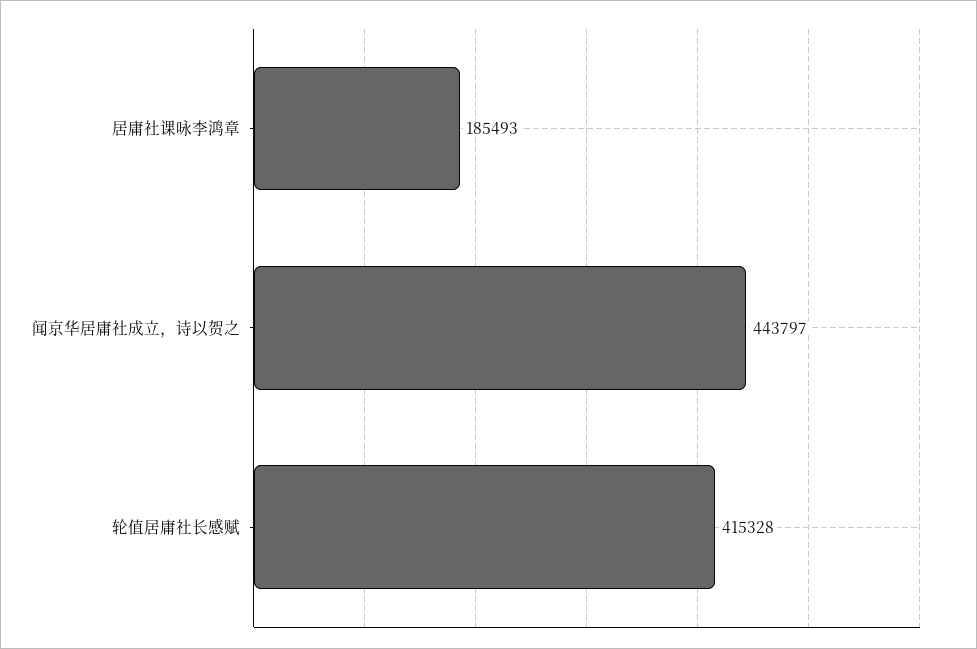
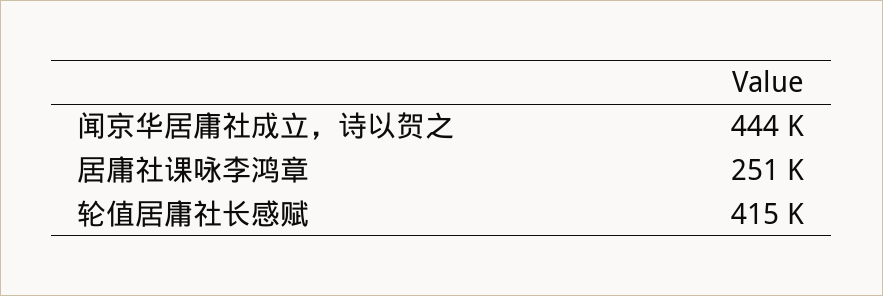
  {
-   "居庸社课咏李鸿章": 185493,
+   "居庸社课咏李鸿章": 251000,
    "闻京华居庸社成立，诗以贺之": 443797,
    "轮值居庸社长感赋": 415328
  }

